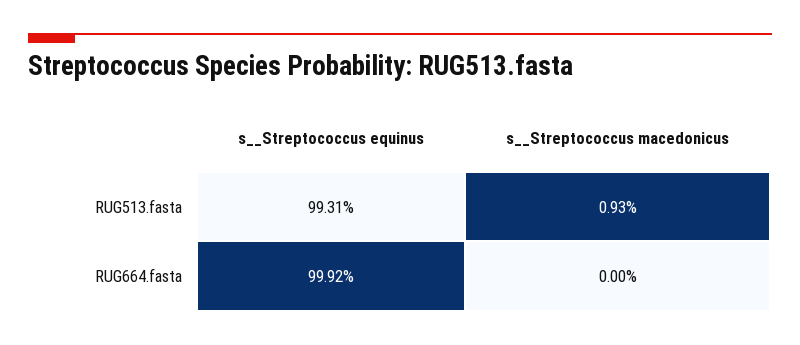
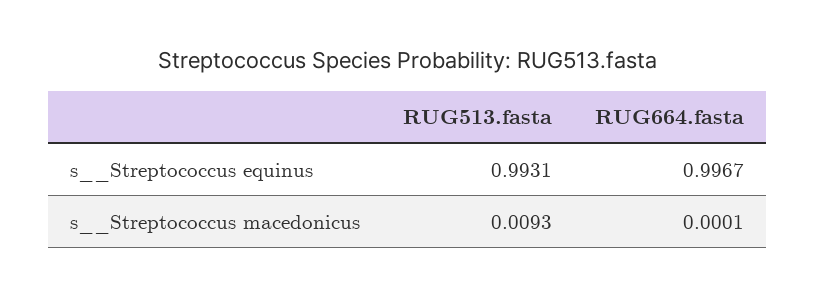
  {
    "s__Streptococcus equinus": {
      "RUG513.fasta": 0.9931,
-     "RUG664.fasta": 0.9992
+     "RUG664.fasta": 0.9967
    },
    "s__Streptococcus macedonicus": {
      "RUG513.fasta": 0.0093,
-     "RUG664.fasta": 0
+     "RUG664.fasta": 0.0001
    }
  }

